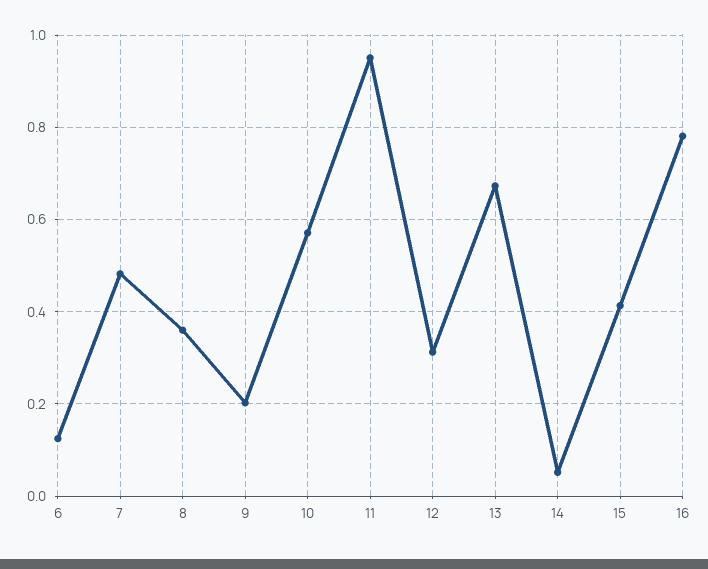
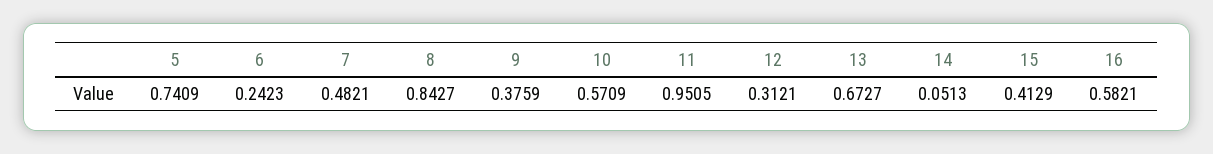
  {
-   "6": 0.12,
+   "6": 0.2423,
    "7": 0.4821,
-   "8": 0.36,
+   "8": 0.8427,
-   "9": 0.2,
+   "9": 0.3759,
    "10": 0.5709,
    "11": 0.9505,
    "12": 0.3121,
    "13": 0.6727,
    "14": 0.0513,
    "15": 0.4129,
-   "16": 0.78
+   "16": 0.5821,
+   "5": 0.7409
  }

